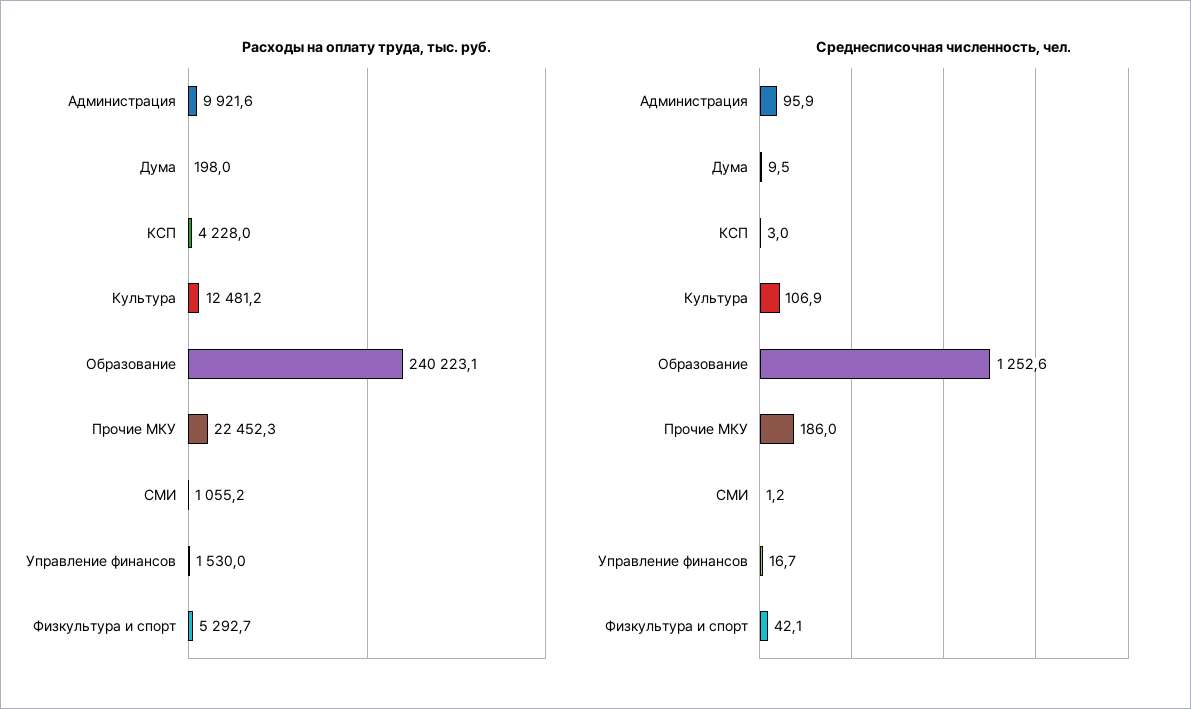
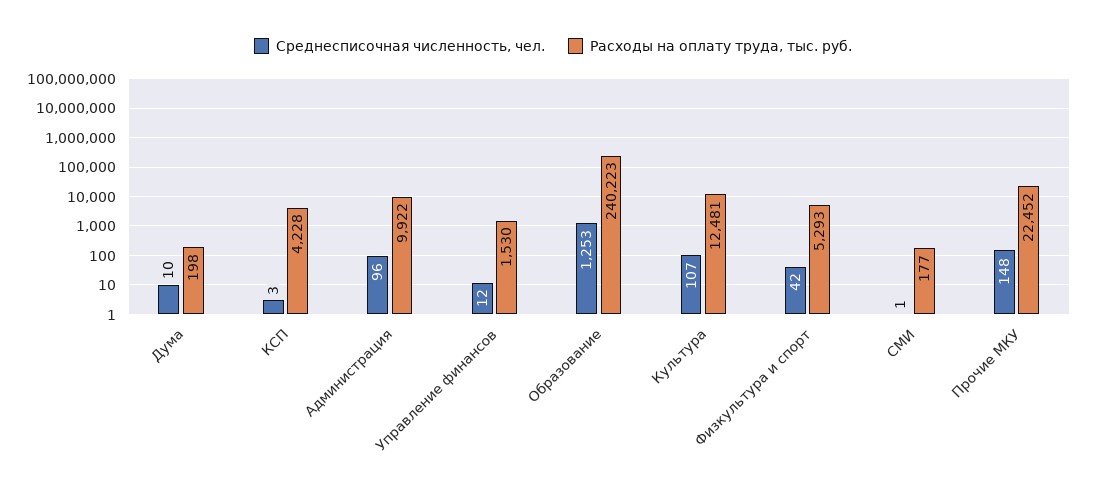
  {
    "Расходы на оплату труда, тыс. руб.": {
      "Администрация": 9921.6,
      "Дума": 198,
      "КСП": 4228,
      "Культура": 12481.2,
      "Образование": 240223.1,
      "Прочие МКУ": 22452.3,
-     "СМИ": 1055.2,
+     "СМИ": 177,
      "Управление финансов": 1530,
      "Физкультура и спорт": 5292.7
    },
    "Среднесписочная численность, чел.": {
      "Администрация": 95.9,
      "Дума": 9.5,
      "КСП": 3,
      "Культура": 106.9,
      "Образование": 1252.6,
-     "Прочие МКУ": 186,
+     "Прочие МКУ": 148,
      "СМИ": 1.2,
-     "Управление финансов": 16.7,
+     "Управление финансов": 12,
      "Физкультура и спорт": 42.1
    }
  }

